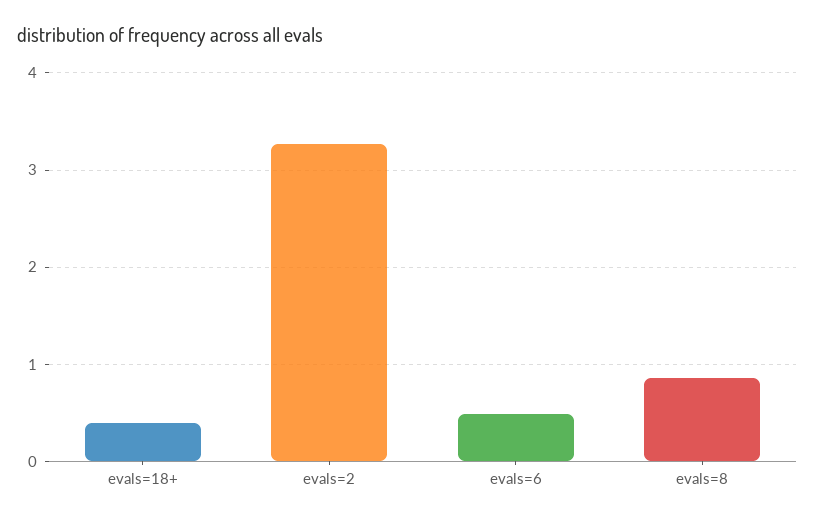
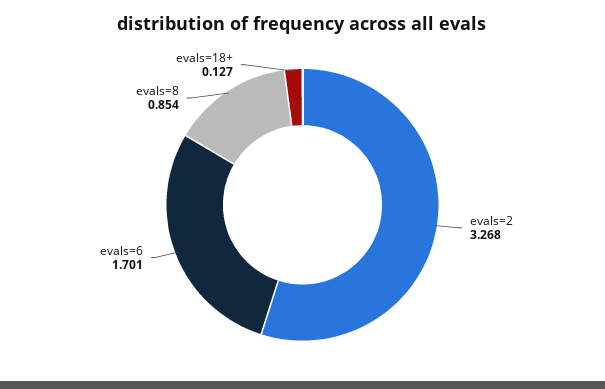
  {
-   "evals=18+": 0.4,
+   "evals=18+": 0.127,
    "evals=2": 3.268,
-   "evals=6": 0.5,
+   "evals=6": 1.701,
    "evals=8": 0.854
  }

